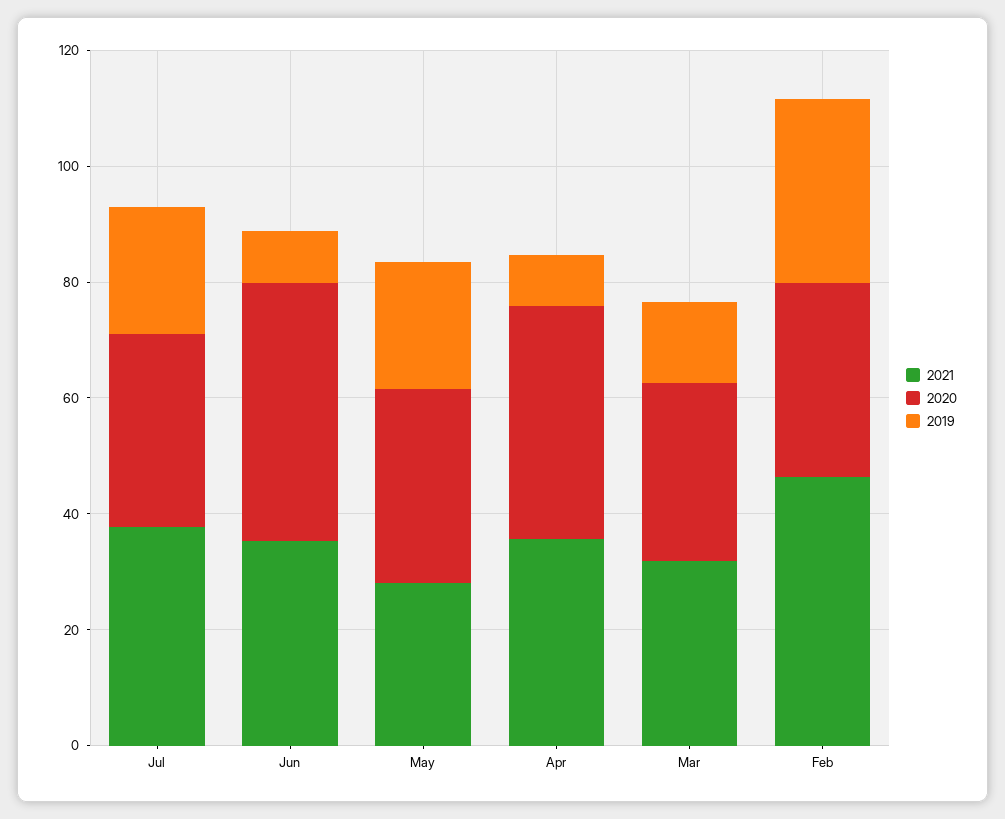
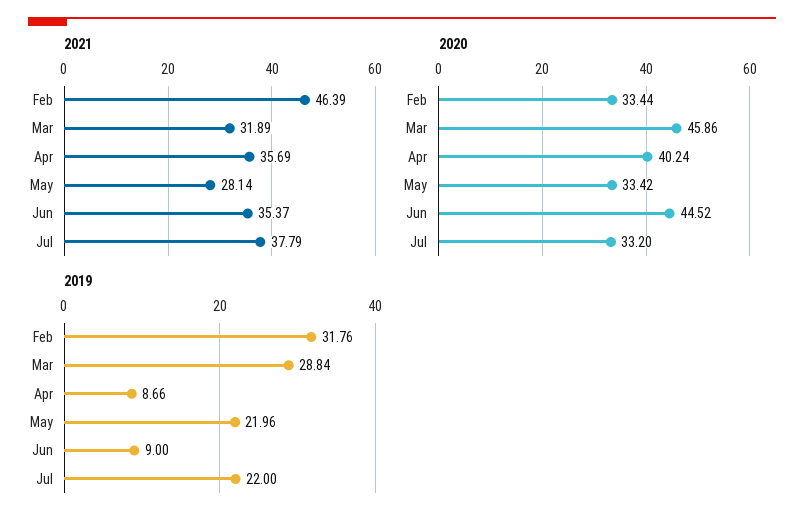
  {
    "2021": {
      "Jul": 37.79,
      "Jun": 35.37,
      "May": 28.14,
      "Apr": 35.69,
      "Mar": 31.89,
      "Feb": 46.39
    },
    "2020": {
      "Jul": 33.2,
      "Jun": 44.52,
      "May": 33.42,
      "Apr": 40.24,
-     "Mar": 30,
+     "Mar": 45.86,
      "Feb": 33.44
    },
    "2019": {
      "Jul": 22,
      "Jun": 9,
      "May": 21.96,
      "Apr": 8.66,
-     "Mar": 15,
+     "Mar": 28.84,
      "Feb": 31.76
    }
  }

